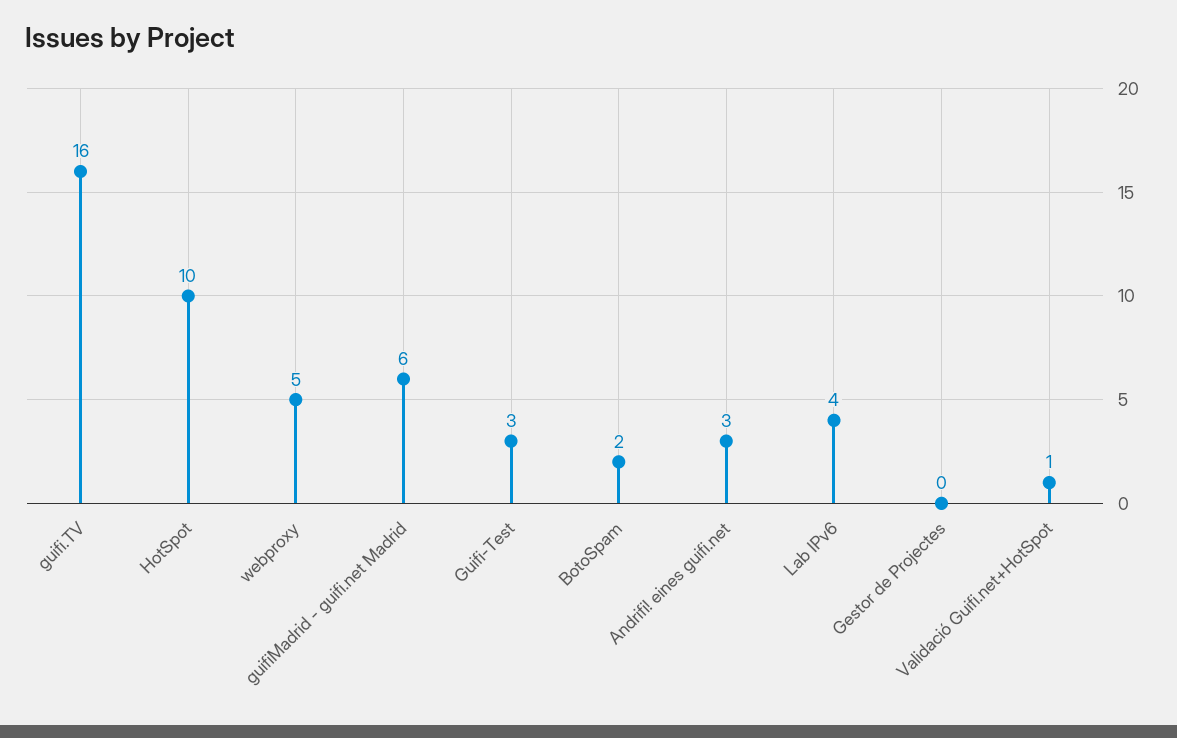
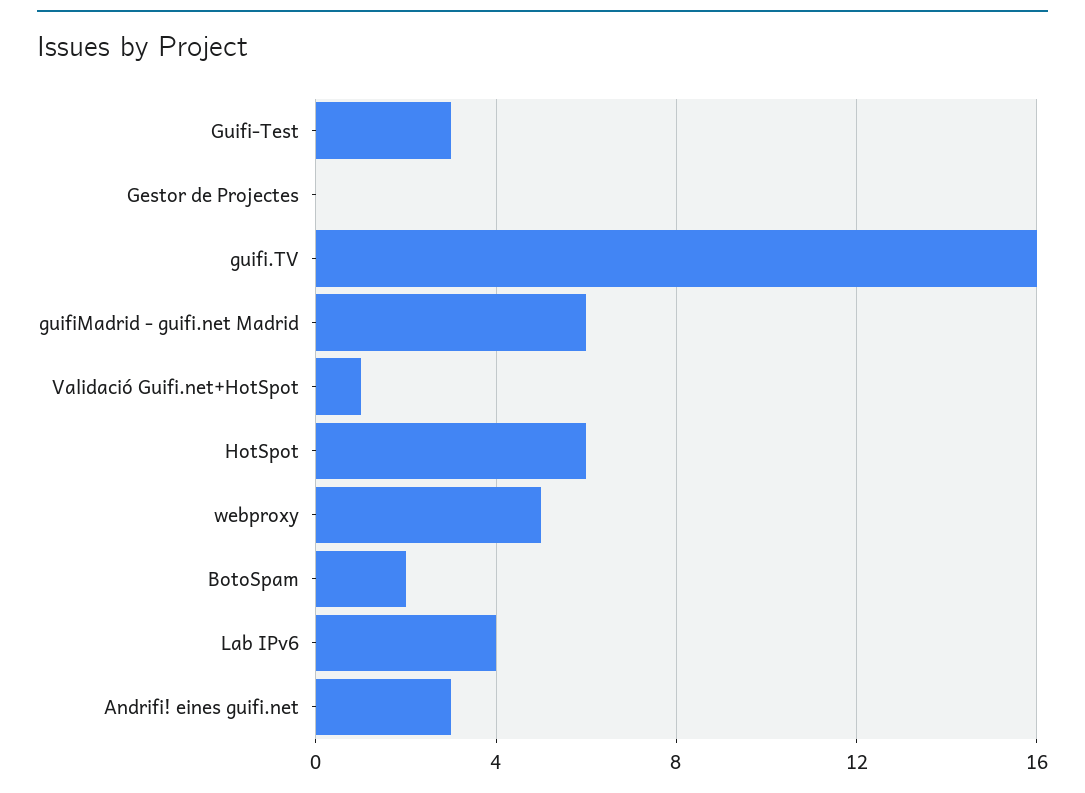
  {
    "guifi.TV": 16,
-   "HotSpot": 10,
+   "HotSpot": 6,
    "webproxy": 5,
    "guifiMadrid - guifi.net Madrid": 6,
    "Guifi-Test": 3,
    "BotoSpam": 2,
    "Andrifi! eines guifi.net": 3,
    "Lab IPv6": 4,
    "Gestor de Projectes": 0,
    "Validació Guifi.net+HotSpot": 1
  }

